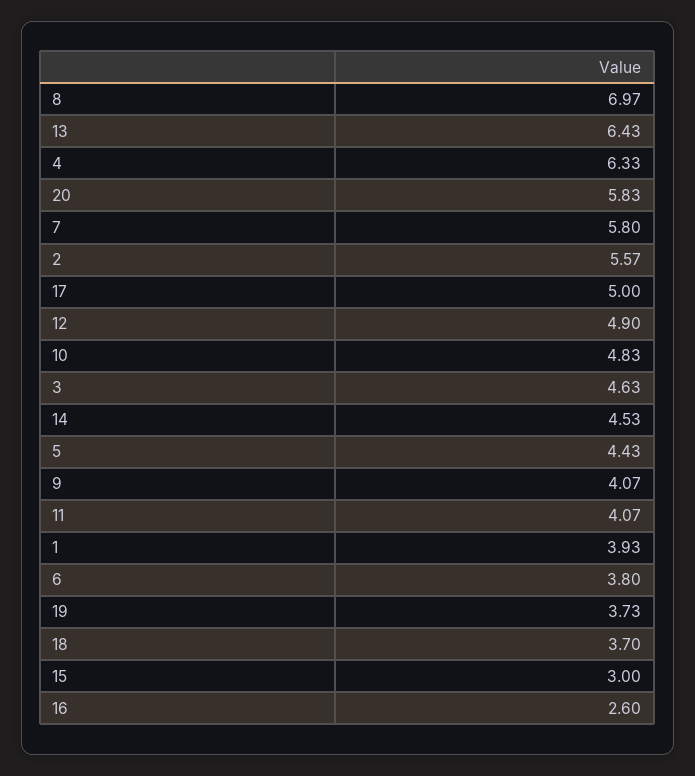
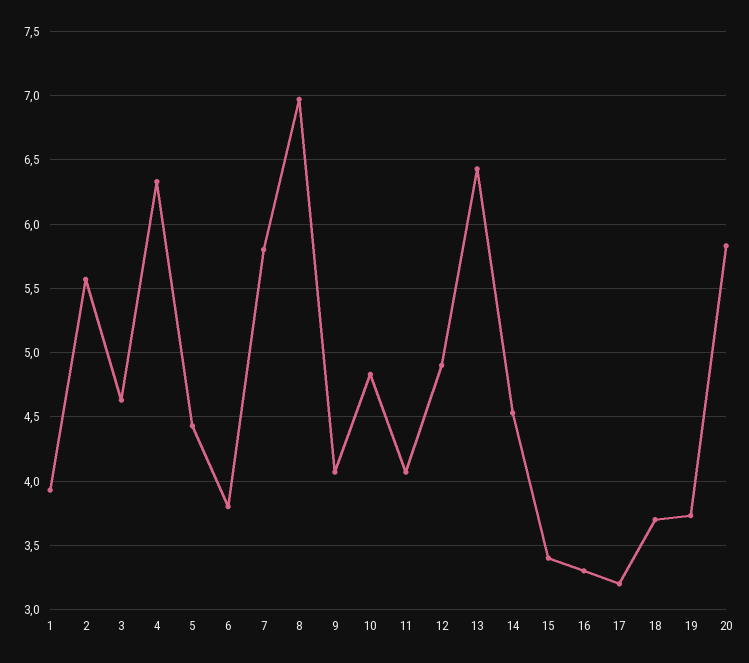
  {
    "8": 6.97,
    "13": 6.43,
    "4": 6.33,
    "20": 5.83,
    "7": 5.8,
    "2": 5.57,
-   "17": 5,
+   "17": 3.2,
    "12": 4.9,
    "10": 4.83,
    "3": 4.63,
    "14": 4.53,
    "5": 4.43,
    "9": 4.07,
    "11": 4.07,
    "1": 3.93,
    "6": 3.8,
    "19": 3.73,
    "18": 3.7,
-   "15": 3,
+   "15": 3.4,
-   "16": 2.6
+   "16": 3.3
  }

